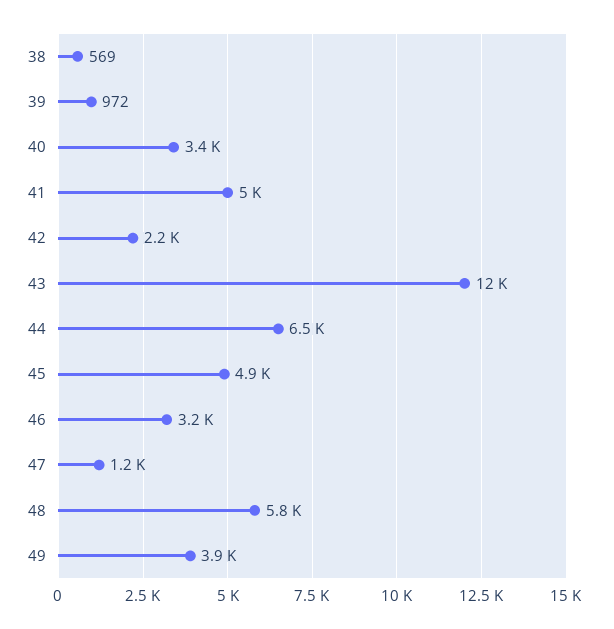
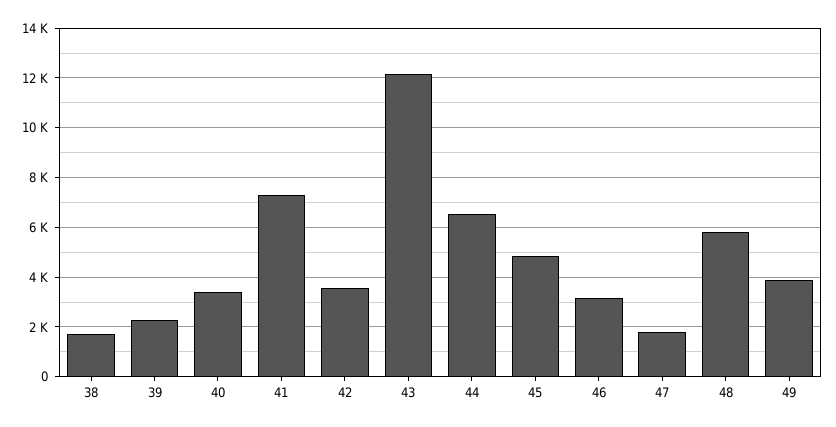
  {
-   "38": 569,
+   "38": 1750,
-   "39": 972,
+   "39": 2250,
    "40": 3400,
-   "41": 5000,
+   "41": 7250,
-   "42": 2200,
+   "42": 3500,
    "43": 12000,
    "44": 6500,
    "45": 4900,
    "46": 3200,
-   "47": 1200,
+   "47": 1750,
    "48": 5800,
    "49": 3900
  }

